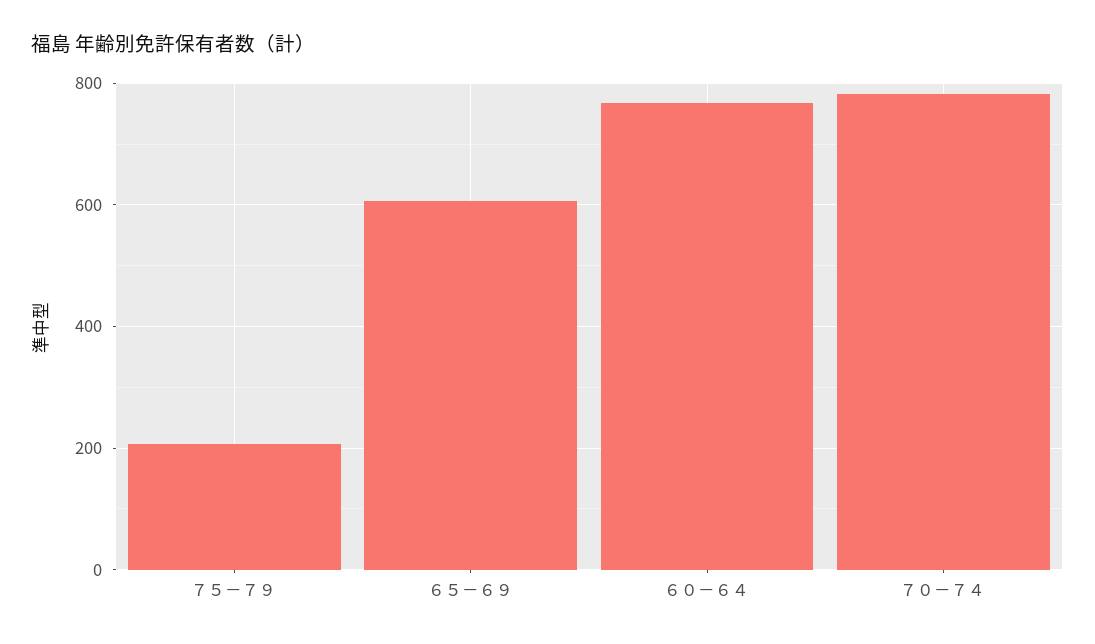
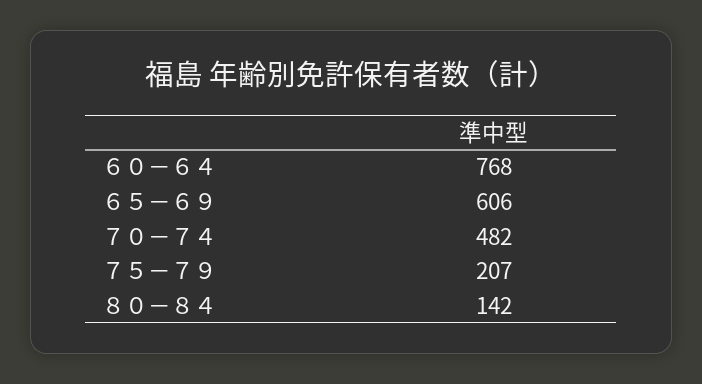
  {
    "７５－７９": 207,
    "６５－６９": 606,
    "６０－６４": 768,
-   "７０－７４": 780
+   "７０－７４": 482,
+   "８０－８４": 142
  }

